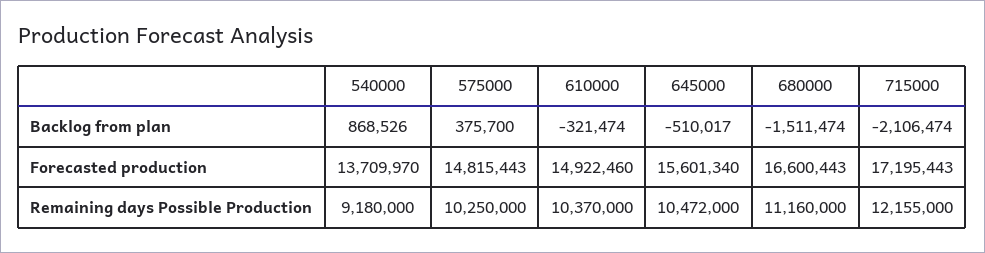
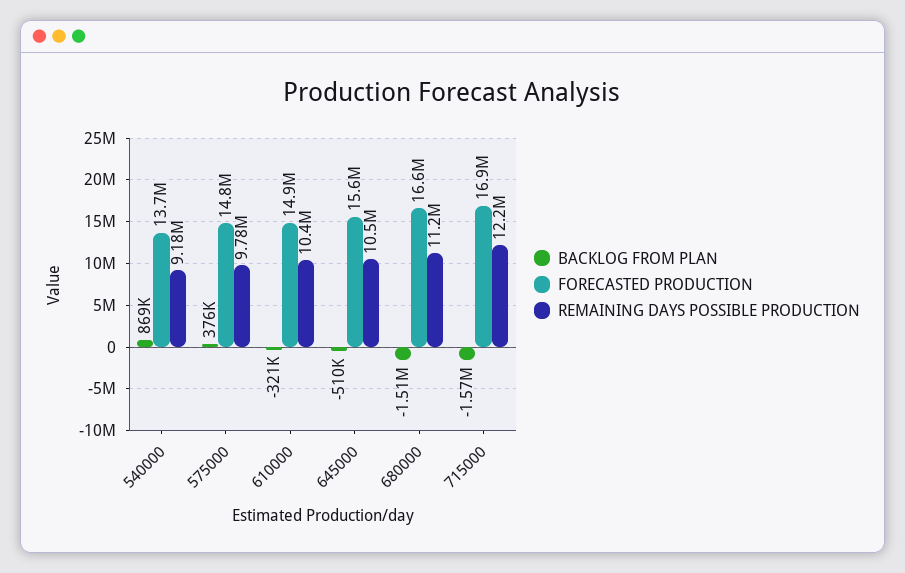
  {
    "Backlog from plan": {
      "540000": 868526,
      "575000": 375700,
      "610000": -321474,
      "645000": -510017,
      "680000": -1511474,
-     "715000": -2106474
+     "715000": -1570000
    },
    "Forecasted production": {
      "540000": 13709970,
      "575000": 14815443,
      "610000": 14922460,
      "645000": 15601340,
      "680000": 16600443,
-     "715000": 17195443
+     "715000": 16900000
    },
    "Remaining days Possible Production": {
      "540000": 9180000,
-     "575000": 10250000,
+     "575000": 9780000,
      "610000": 10370000,
      "645000": 10472000,
      "680000": 11160000,
      "715000": 12155000
    }
  }

